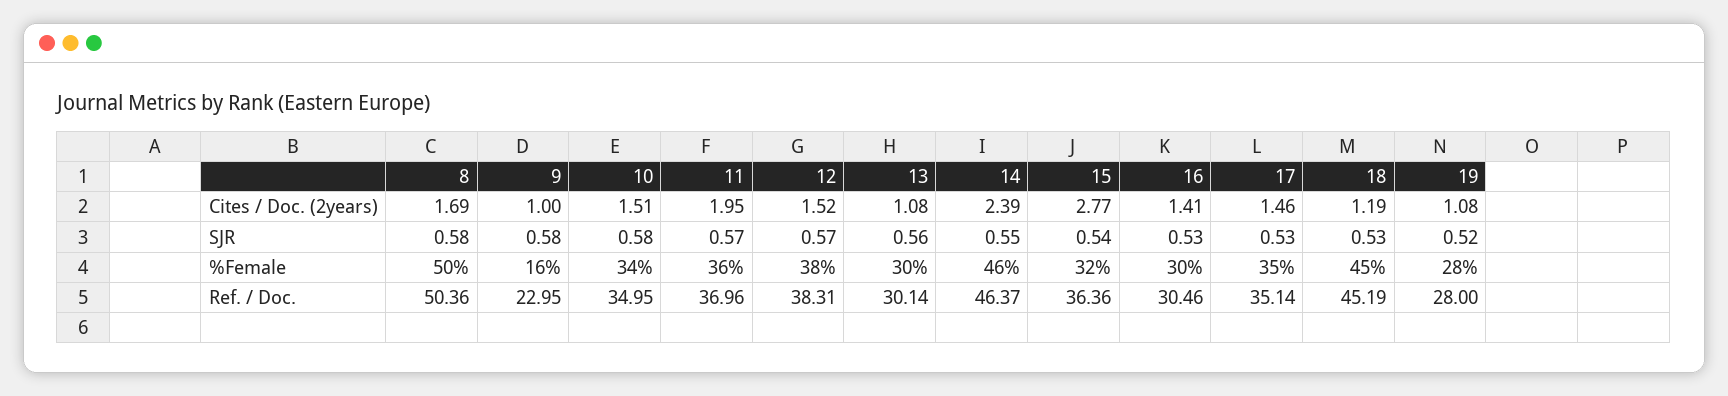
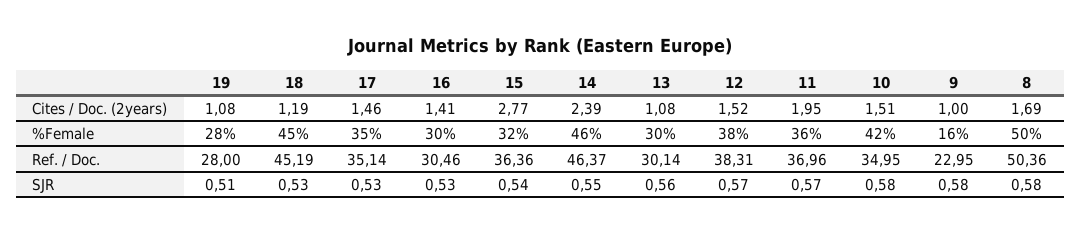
  {
    "8": {
      "Cites / Doc. (2years)": 1.69,
      "SJR": 0.58,
      "%Female": 50,
      "Ref. / Doc.": 50.36
    },
    "9": {
      "Cites / Doc. (2years)": 1,
      "SJR": 0.58,
      "%Female": 16,
      "Ref. / Doc.": 22.95
    },
    "10": {
      "Cites / Doc. (2years)": 1.51,
      "SJR": 0.58,
-     "%Female": 34,
+     "%Female": 42,
      "Ref. / Doc.": 34.95
    },
    "11": {
      "Cites / Doc. (2years)": 1.95,
      "SJR": 0.57,
      "%Female": 36,
      "Ref. / Doc.": 36.96
    },
    "12": {
      "Cites / Doc. (2years)": 1.52,
      "SJR": 0.57,
      "%Female": 38,
      "Ref. / Doc.": 38.31
    },
    "13": {
      "Cites / Doc. (2years)": 1.08,
      "SJR": 0.56,
      "%Female": 30,
      "Ref. / Doc.": 30.14
    },
    "14": {
      "Cites / Doc. (2years)": 2.39,
      "SJR": 0.55,
      "%Female": 46,
      "Ref. / Doc.": 46.37
    },
    "15": {
      "Cites / Doc. (2years)": 2.77,
      "SJR": 0.54,
      "%Female": 32,
      "Ref. / Doc.": 36.36
    },
    "16": {
      "Cites / Doc. (2years)": 1.41,
      "SJR": 0.53,
      "%Female": 30,
      "Ref. / Doc.": 30.46
    },
    "17": {
      "Cites / Doc. (2years)": 1.46,
      "SJR": 0.53,
      "%Female": 35,
      "Ref. / Doc.": 35.14
    },
    "18": {
      "Cites / Doc. (2years)": 1.19,
      "SJR": 0.53,
      "%Female": 45,
      "Ref. / Doc.": 45.19
    },
    "19": {
      "Cites / Doc. (2years)": 1.08,
-     "SJR": 0.52,
+     "SJR": 0.51,
      "%Female": 28,
      "Ref. / Doc.": 28
    }
  }

